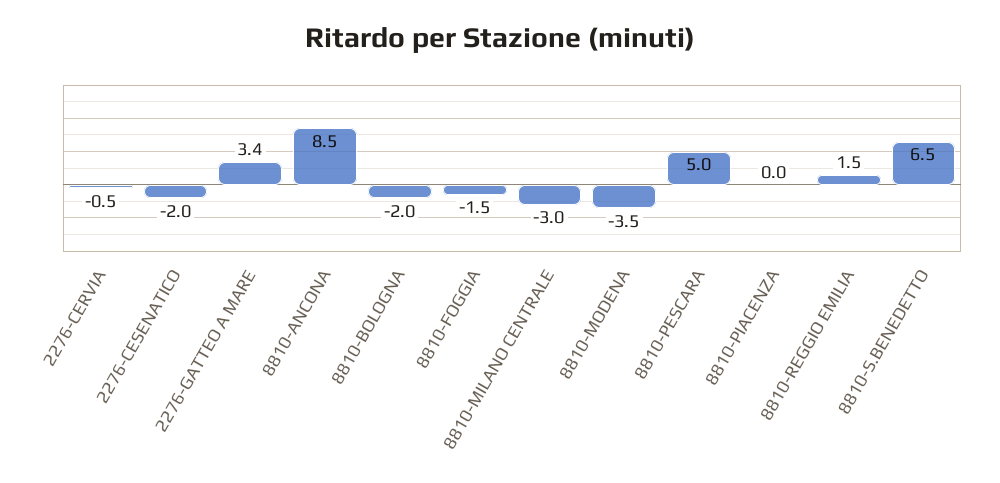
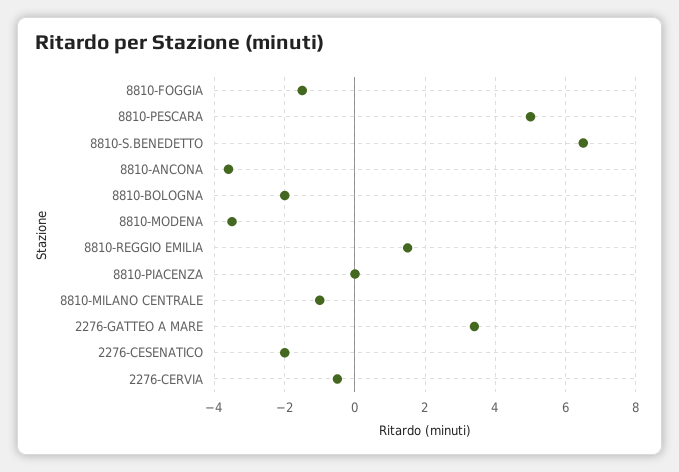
  {
    "2276-CERVIA": -0.5,
    "2276-CESENATICO": -2,
    "2276-GATTEO A MARE": 3.4,
-   "8810-ANCONA": 8.5,
+   "8810-ANCONA": -3.5,
    "8810-BOLOGNA": -2,
    "8810-FOGGIA": -1.5,
-   "8810-MILANO CENTRALE": -3,
+   "8810-MILANO CENTRALE": -1,
    "8810-MODENA": -3.5,
    "8810-PESCARA": 5,
    "8810-PIACENZA": 0,
    "8810-REGGIO EMILIA": 1.5,
    "8810-S.BENEDETTO": 6.5
  }

